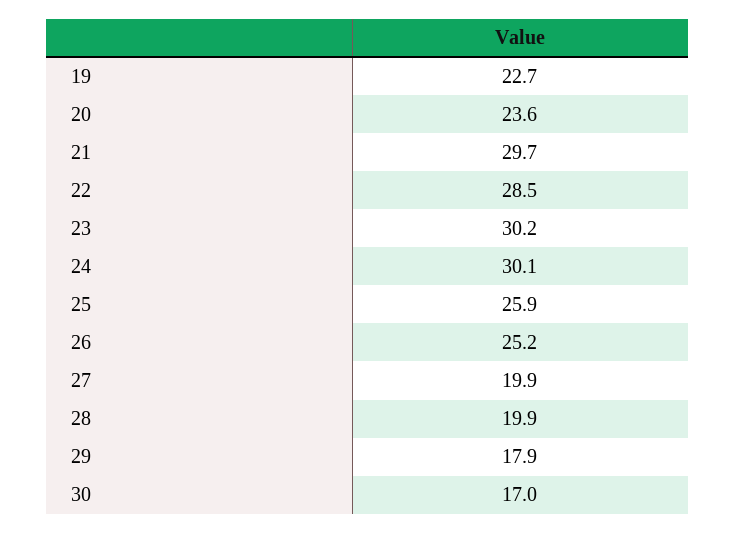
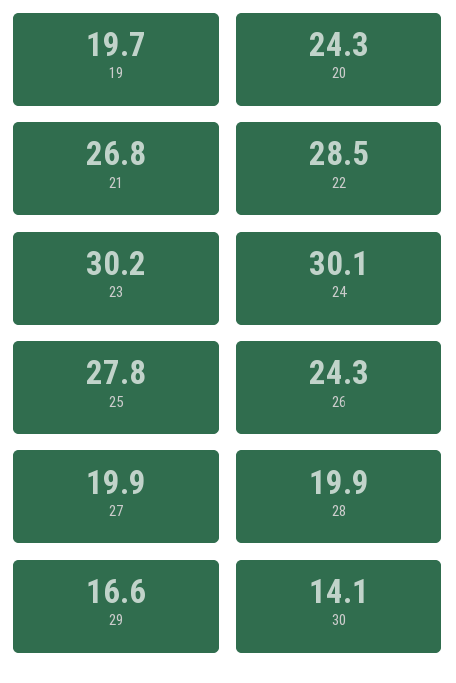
  {
-   "19": 22.7,
+   "19": 19.7,
-   "20": 23.6,
+   "20": 24.3,
-   "21": 29.7,
+   "21": 26.8,
    "22": 28.5,
    "23": 30.2,
    "24": 30.1,
-   "25": 25.9,
+   "25": 27.8,
-   "26": 25.2,
+   "26": 24.3,
    "27": 19.9,
    "28": 19.9,
-   "29": 17.9,
+   "29": 16.6,
-   "30": 17
+   "30": 14.1
  }

